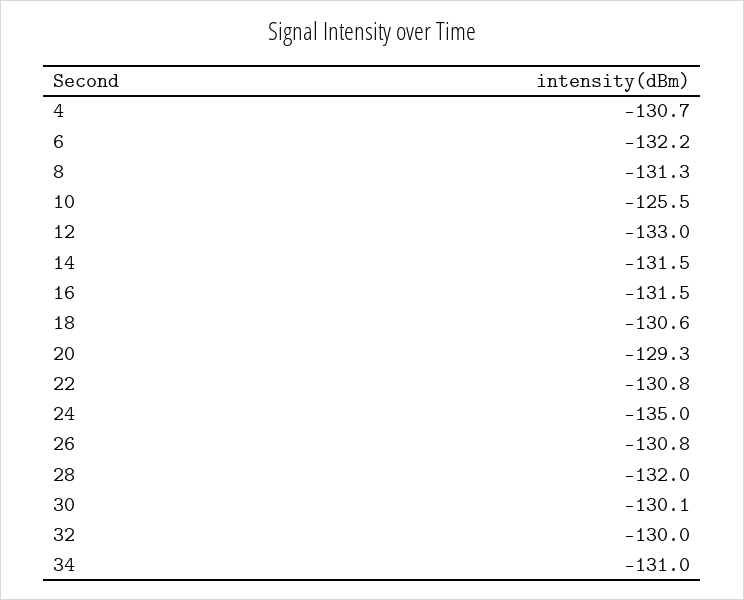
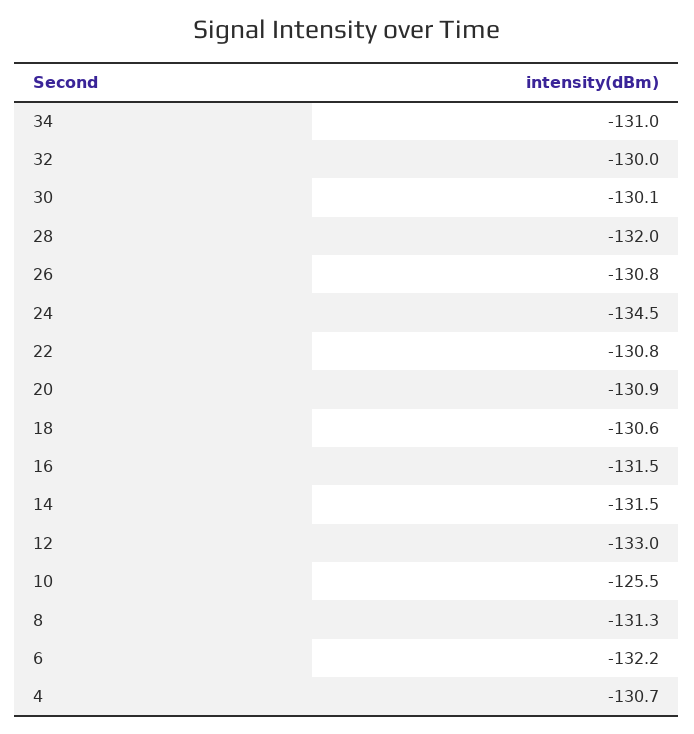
  {
    "4": -130.7,
    "6": -132.2,
    "8": -131.3,
    "10": -125.5,
    "12": -133,
    "14": -131.5,
    "16": -131.5,
    "18": -130.6,
-   "20": -129.3,
+   "20": -130.9,
    "22": -130.8,
-   "24": -135,
+   "24": -134.5,
    "26": -130.8,
    "28": -132,
    "30": -130.1,
    "32": -130,
    "34": -131
  }

